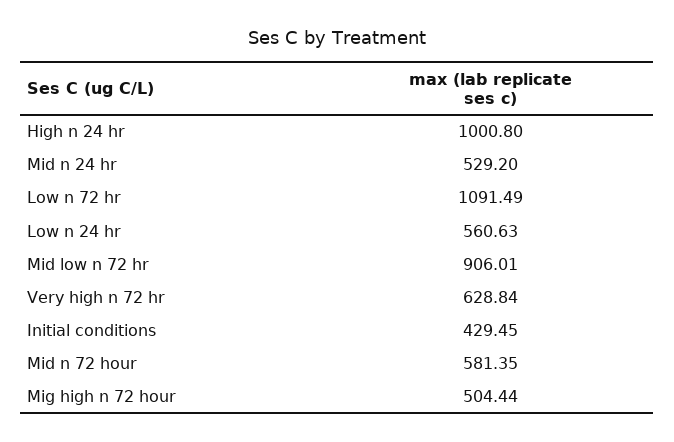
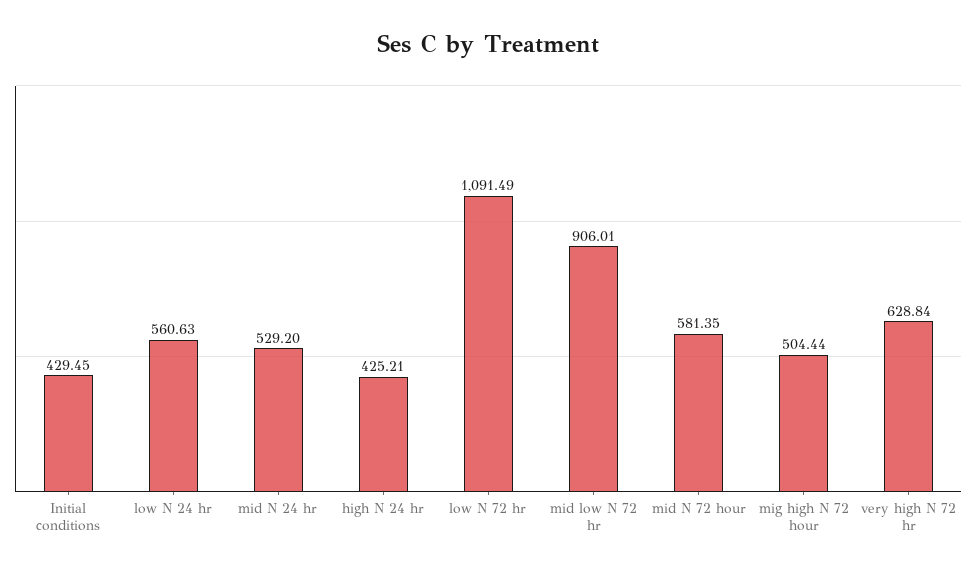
  {
-   "High n 24 hr": 1000.8,
+   "High n 24 hr": 425.21,
    "Mid n 24 hr": 529.2,
    "Low n 72 hr": 1091.49,
    "Low n 24 hr": 560.63,
    "Mid low n 72 hr": 906.01,
    "Very high n 72 hr": 628.84,
    "Initial conditions": 429.45,
    "Mid n 72 hour": 581.35,
    "Mig high n 72 hour": 504.44
  }

